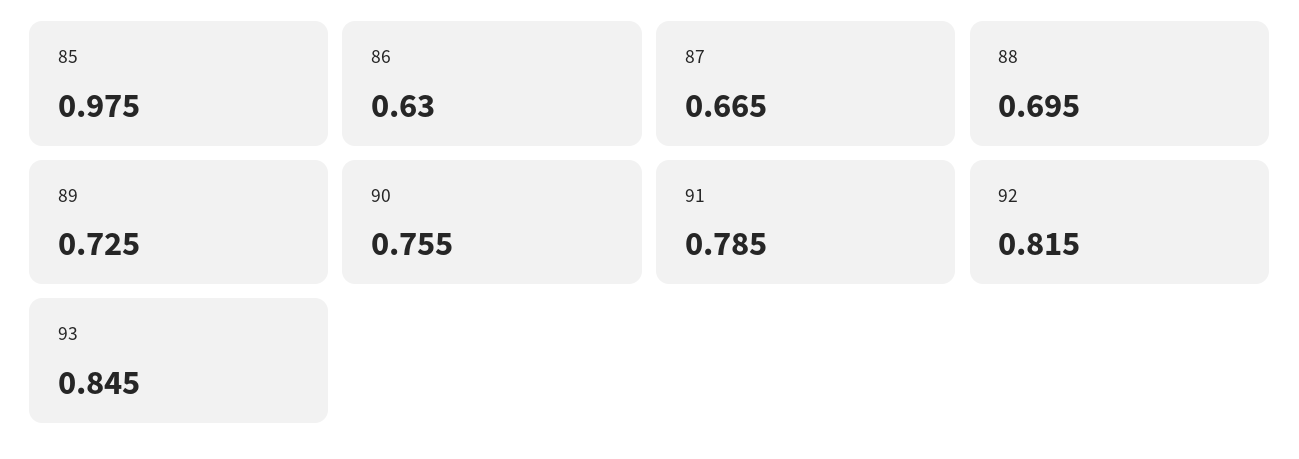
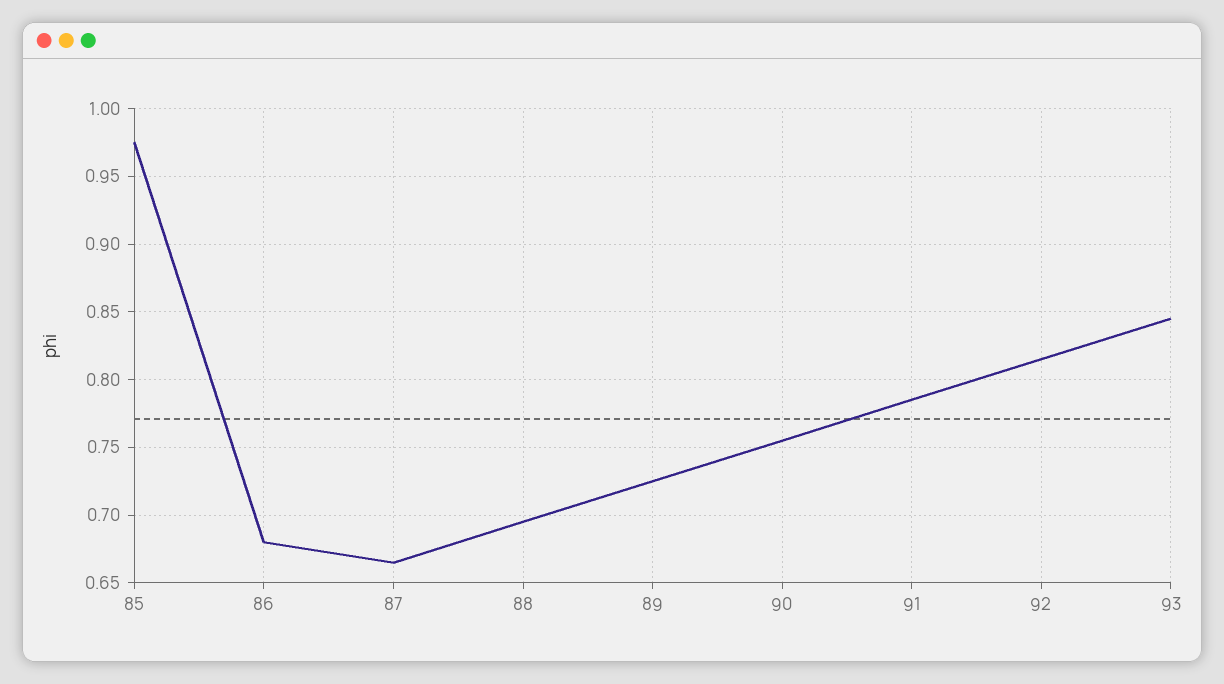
  {
    "85": 0.975,
-   "86": 0.63,
+   "86": 0.68,
    "87": 0.665,
    "88": 0.695,
    "89": 0.725,
    "90": 0.755,
    "91": 0.785,
    "92": 0.815,
    "93": 0.845
  }

